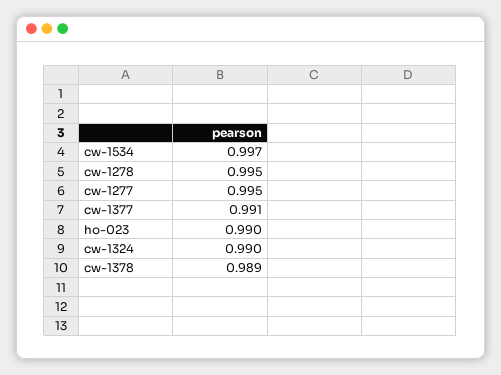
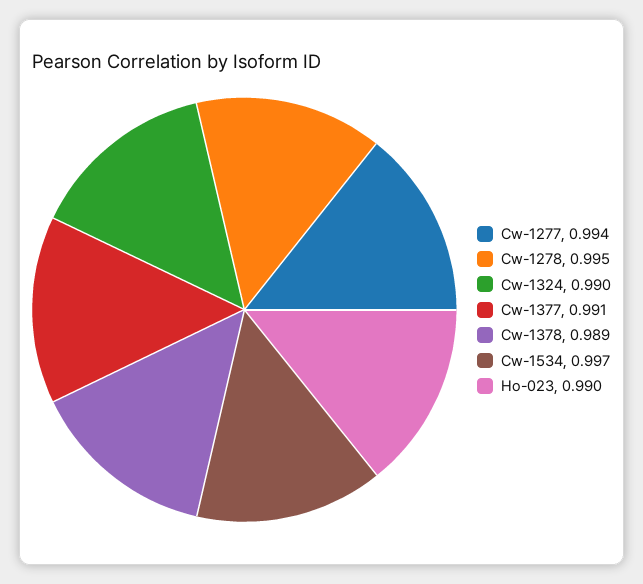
  {
    "cw-1534": 0.997,
    "cw-1278": 0.995,
-   "cw-1277": 0.995,
+   "cw-1277": 0.994,
    "cw-1377": 0.991,
    "ho-023": 0.99,
    "cw-1324": 0.99,
    "cw-1378": 0.989
  }

